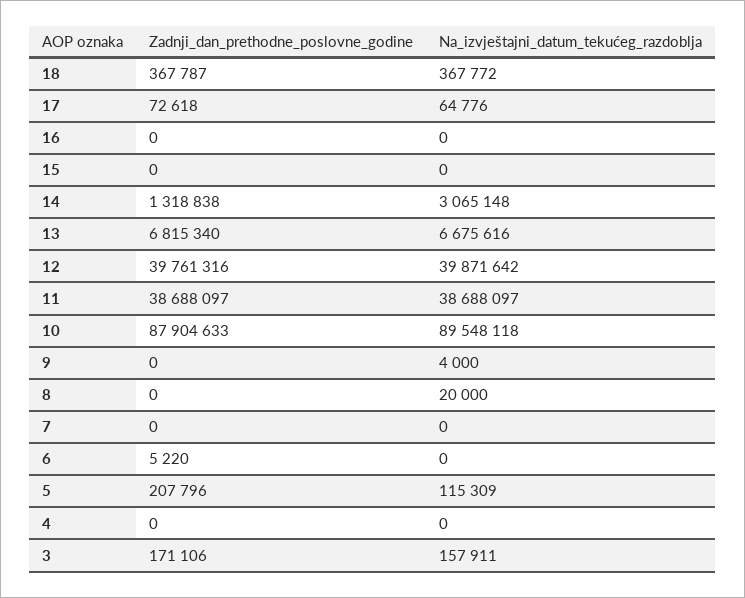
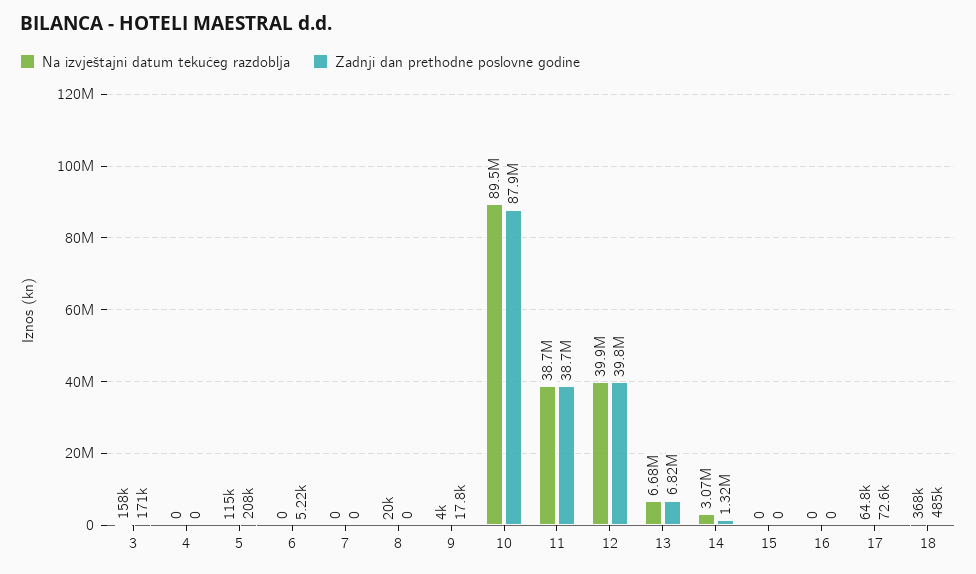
  {
    "Zadnji_dan_prethodne_poslovne_godine": {
-     "18": 367787,
+     "18": 485000,
      "17": 72618,
      "16": 0,
      "15": 0,
      "14": 1318838,
      "13": 6815340,
      "12": 39761316,
      "11": 38688097,
      "10": 87904633,
-     "9": 0,
+     "9": 17800,
      "8": 0,
      "7": 0,
      "6": 5220,
      "5": 207796,
      "4": 0,
      "3": 171106
    },
    "Na_izvještajni_datum_tekućeg_razdoblja": {
      "18": 367772,
      "17": 64776,
      "16": 0,
      "15": 0,
      "14": 3065148,
      "13": 6675616,
      "12": 39871642,
      "11": 38688097,
      "10": 89548118,
      "9": 4000,
      "8": 20000,
      "7": 0,
      "6": 0,
      "5": 115309,
      "4": 0,
      "3": 157911
    }
  }

